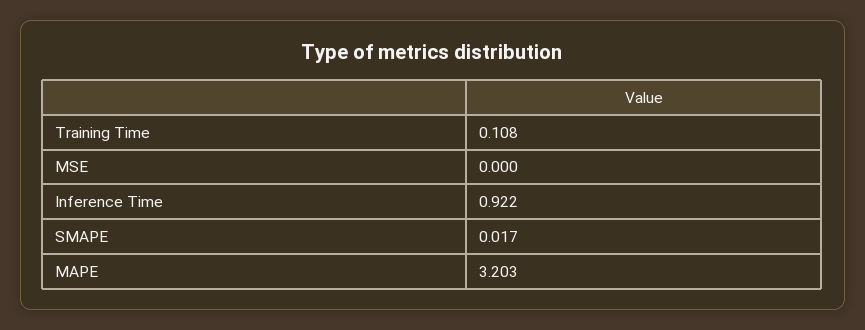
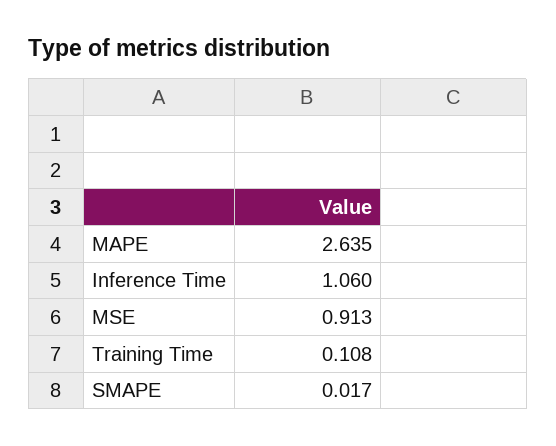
  {
    "Training Time": 0.108,
-   "MSE": 0,
+   "MSE": 0.913,
-   "Inference Time": 0.922,
+   "Inference Time": 1.06,
    "SMAPE": 0.017,
-   "MAPE": 3.203
+   "MAPE": 2.635
  }

